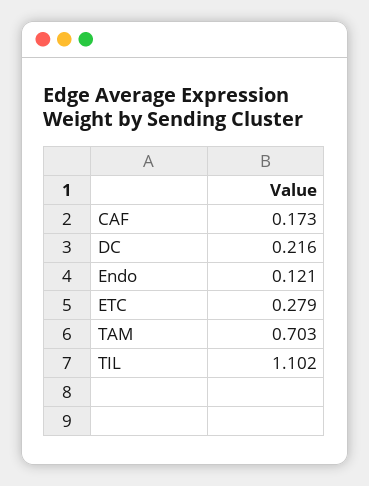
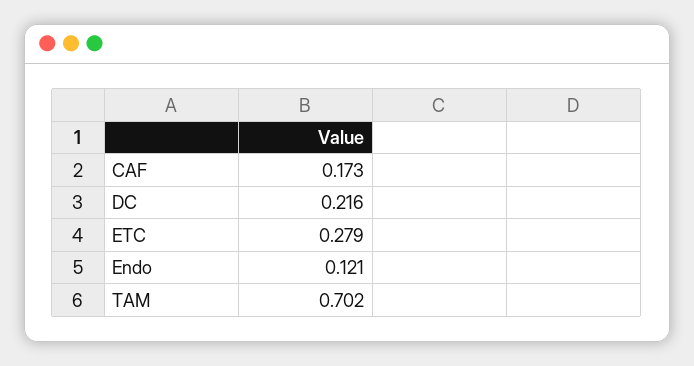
  {
    "CAF": 0.173,
    "DC": 0.216,
    "Endo": 0.121,
    "ETC": 0.279,
-   "TAM": 0.703,
+   "TAM": 0.702
-   "TIL": 1.102
  }

